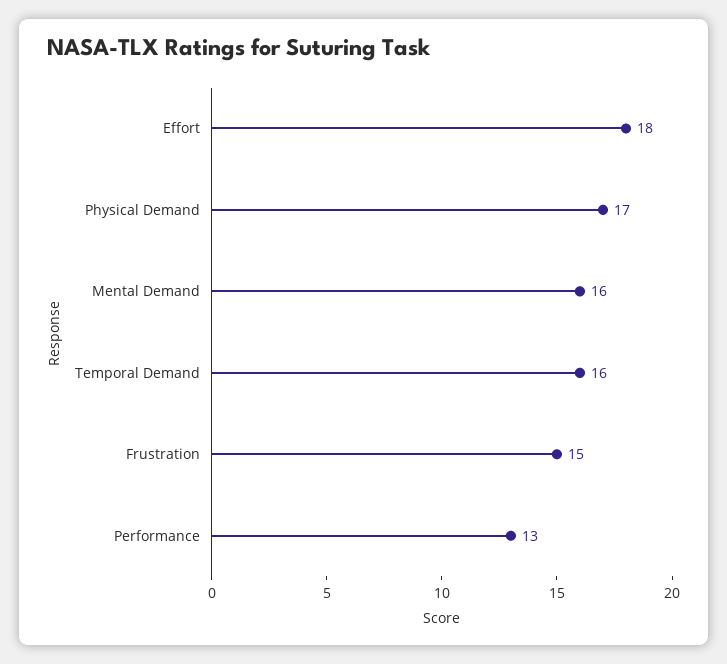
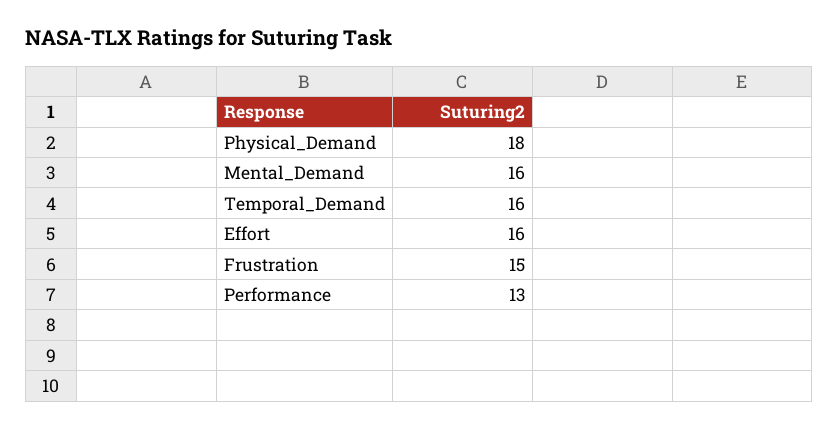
  {
-   "Effort": 18,
+   "Effort": 16,
-   "Physical Demand": 17,
+   "Physical Demand": 18,
    "Mental Demand": 16,
    "Temporal Demand": 16,
    "Frustration": 15,
    "Performance": 13
  }

